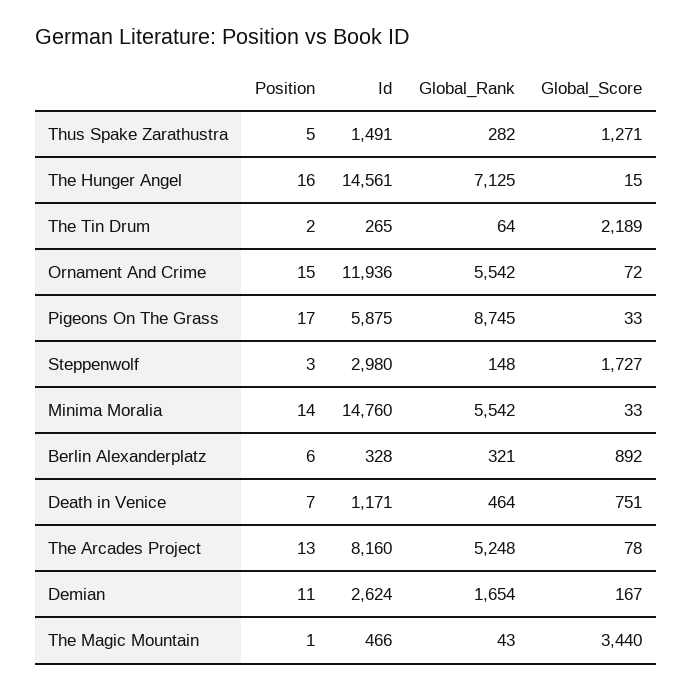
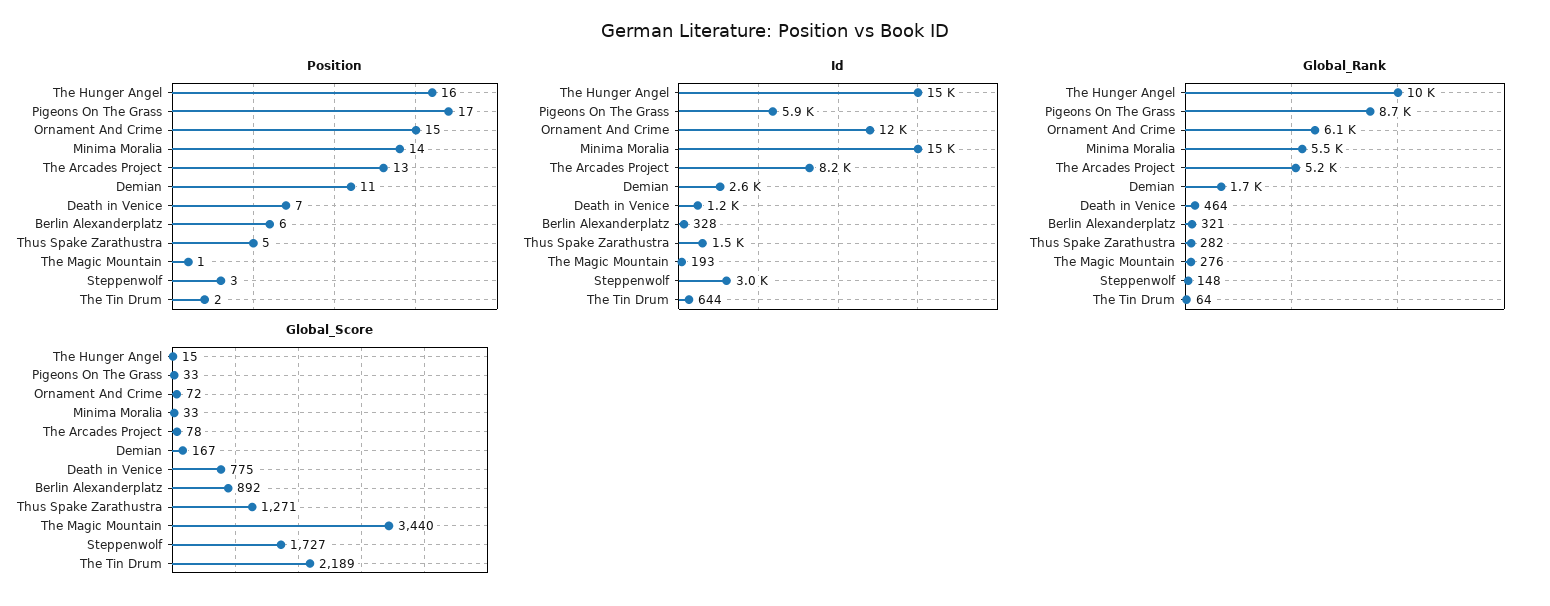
  {
    "Position": {
      "Thus Spake Zarathustra": 5,
      "The Hunger Angel": 16,
      "The Tin Drum": 2,
      "Ornament And Crime": 15,
      "Pigeons On The Grass": 17,
      "Steppenwolf": 3,
      "Minima Moralia": 14,
      "Berlin Alexanderplatz": 6,
      "Death in Venice": 7,
      "The Arcades Project": 13,
      "Demian": 11,
      "The Magic Mountain": 1
    },
    "Id": {
      "Thus Spake Zarathustra": 1491,
      "The Hunger Angel": 14561,
-     "The Tin Drum": 265,
+     "The Tin Drum": 644,
      "Ornament And Crime": 11936,
      "Pigeons On The Grass": 5875,
      "Steppenwolf": 2980,
      "Minima Moralia": 14760,
      "Berlin Alexanderplatz": 328,
      "Death in Venice": 1171,
      "The Arcades Project": 8160,
      "Demian": 2624,
-     "The Magic Mountain": 466
+     "The Magic Mountain": 193
    },
    "Global_Rank": {
      "Thus Spake Zarathustra": 282,
-     "The Hunger Angel": 7125,
+     "The Hunger Angel": 10000,
      "The Tin Drum": 64,
-     "Ornament And Crime": 5542,
+     "Ornament And Crime": 6100,
      "Pigeons On The Grass": 8745,
      "Steppenwolf": 148,
      "Minima Moralia": 5542,
      "Berlin Alexanderplatz": 321,
      "Death in Venice": 464,
      "The Arcades Project": 5248,
      "Demian": 1654,
-     "The Magic Mountain": 43
+     "The Magic Mountain": 276
    },
    "Global_Score": {
      "Thus Spake Zarathustra": 1271,
      "The Hunger Angel": 15,
      "The Tin Drum": 2189,
      "Ornament And Crime": 72,
      "Pigeons On The Grass": 33,
      "Steppenwolf": 1727,
      "Minima Moralia": 33,
      "Berlin Alexanderplatz": 892,
-     "Death in Venice": 751,
+     "Death in Venice": 775,
      "The Arcades Project": 78,
      "Demian": 167,
      "The Magic Mountain": 3440
    }
  }

